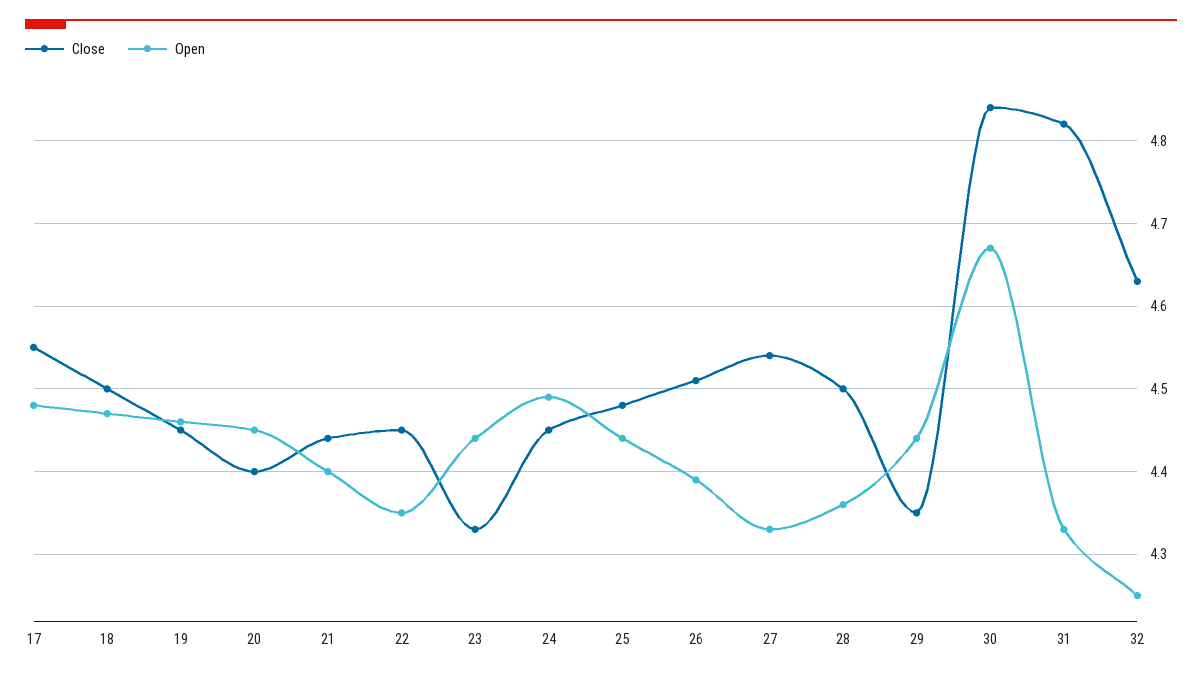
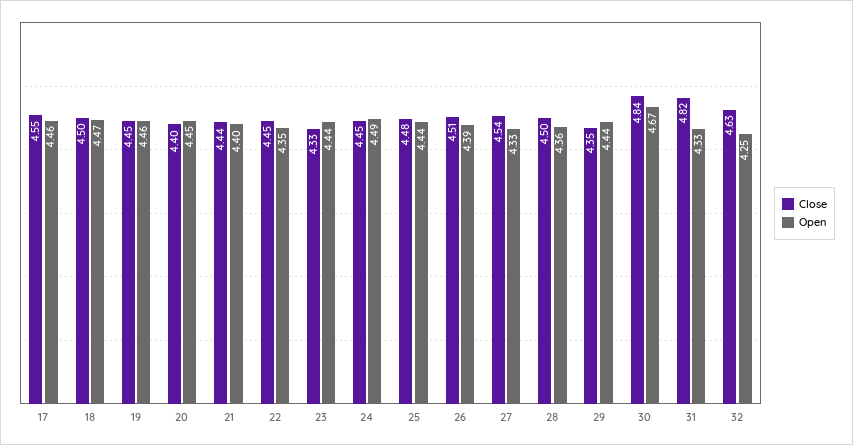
  {
    "Close": {
      "17": 4.55,
      "18": 4.5,
      "19": 4.45,
      "20": 4.4,
      "21": 4.44,
      "22": 4.45,
      "23": 4.33,
      "24": 4.45,
      "25": 4.48,
      "26": 4.51,
      "27": 4.54,
      "28": 4.5,
      "29": 4.35,
      "30": 4.84,
      "31": 4.82,
      "32": 4.63
    },
    "Open": {
-     "17": 4.48,
+     "17": 4.46,
      "18": 4.47,
      "19": 4.46,
      "20": 4.45,
      "21": 4.4,
      "22": 4.35,
      "23": 4.44,
      "24": 4.49,
      "25": 4.44,
      "26": 4.39,
      "27": 4.33,
      "28": 4.36,
      "29": 4.44,
      "30": 4.67,
      "31": 4.33,
      "32": 4.25
    }
  }

